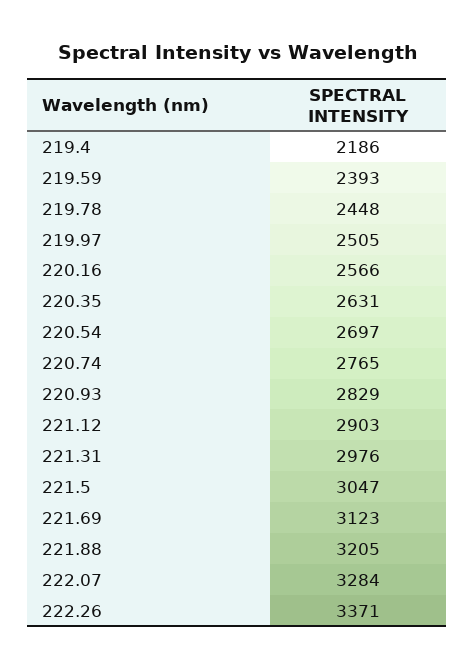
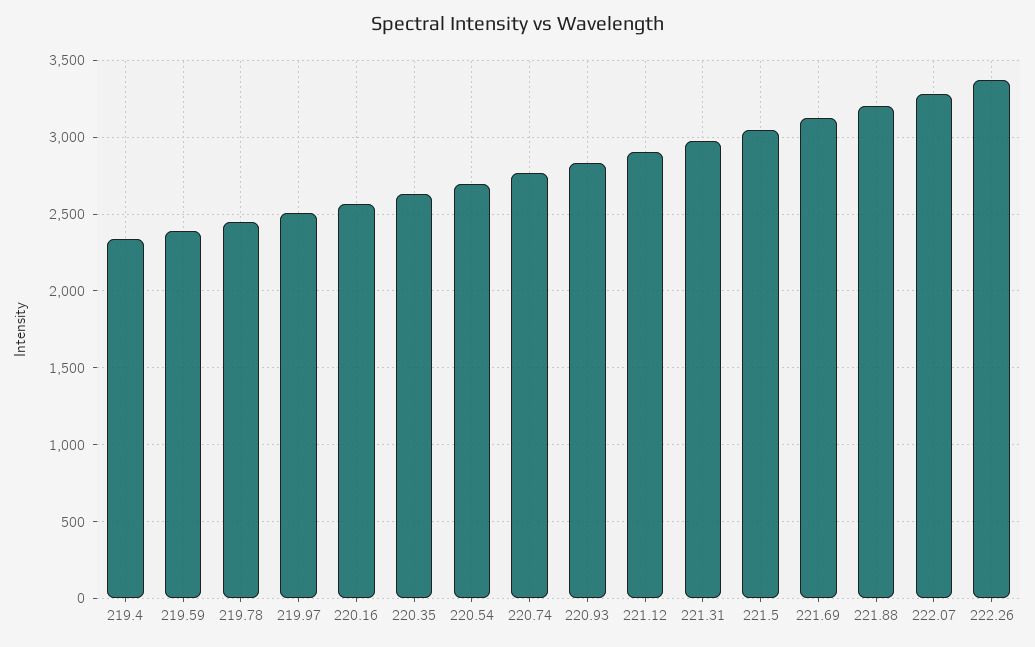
  {
-   "219.4": 2186,
+   "219.4": 2350,
    "219.59": 2393,
    "219.78": 2448,
    "219.97": 2505,
    "220.16": 2566,
    "220.35": 2631,
    "220.54": 2697,
    "220.74": 2765,
    "220.93": 2829,
    "221.12": 2903,
    "221.31": 2976,
    "221.5": 3047,
    "221.69": 3123,
    "221.88": 3205,
    "222.07": 3284,
    "222.26": 3371
  }

